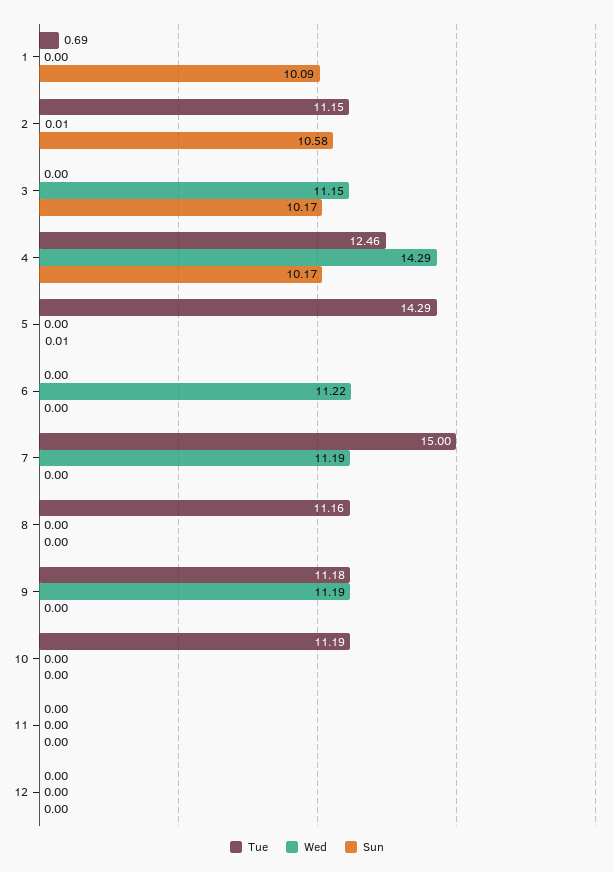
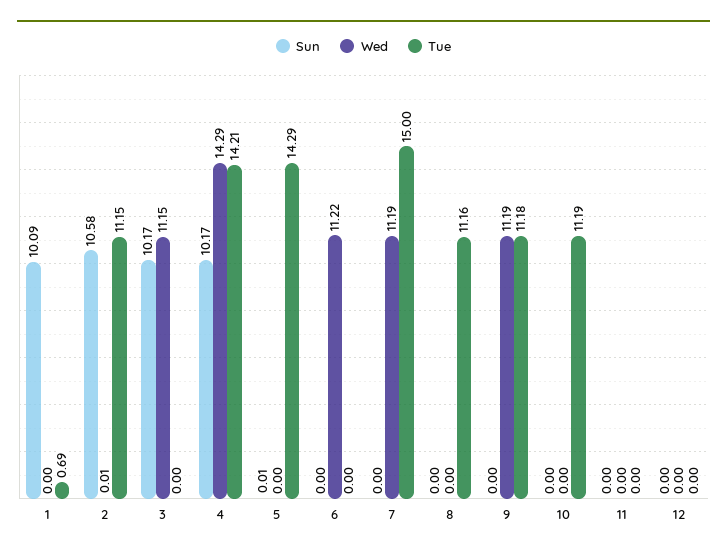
  {
    "Tue": {
      "1": 0.69,
      "2": 11.15,
      "3": 0,
-     "4": 12.46,
+     "4": 14.21,
      "5": 14.29,
      "6": 0,
      "7": 15,
      "8": 11.16,
      "9": 11.18,
      "10": 11.19,
      "11": 0,
      "12": 0
    },
    "Wed": {
      "1": 0,
      "2": 0.01,
      "3": 11.15,
      "4": 14.29,
      "5": 0,
      "6": 11.22,
      "7": 11.19,
      "8": 0,
      "9": 11.19,
      "10": 0,
      "11": 0,
      "12": 0
    },
    "Sun": {
      "1": 10.09,
      "2": 10.58,
      "3": 10.17,
      "4": 10.17,
      "5": 0.01,
      "6": 0,
      "7": 0,
      "8": 0,
      "9": 0,
      "10": 0,
      "11": 0,
      "12": 0
    }
  }

